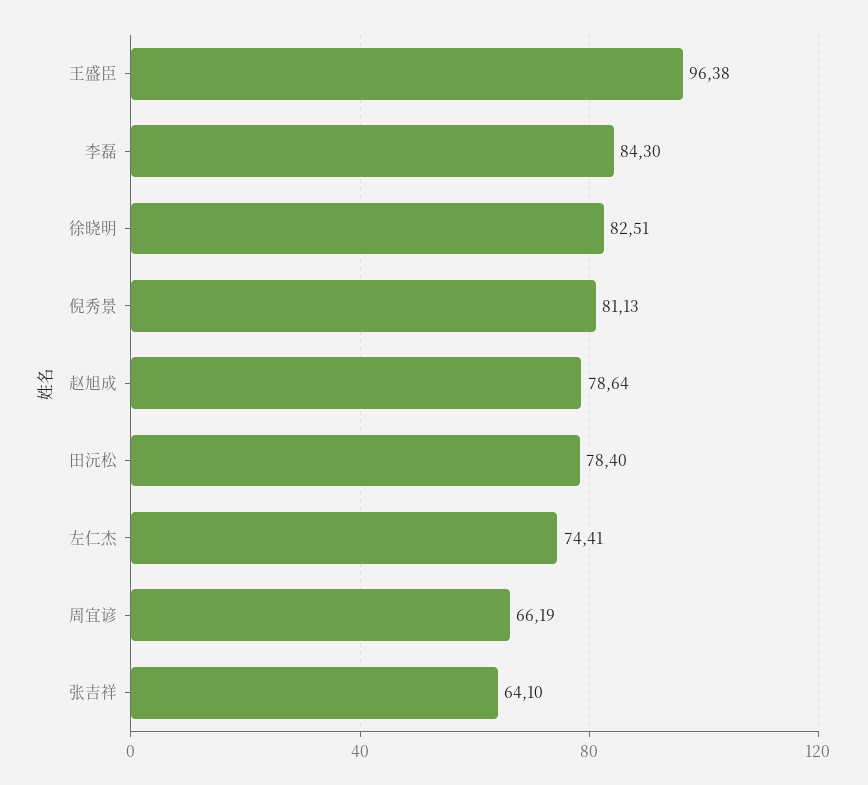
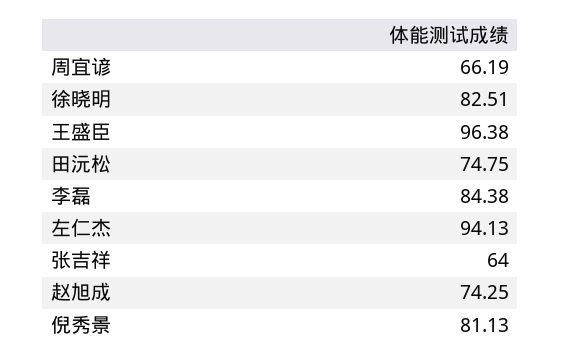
  {
    "王盛臣": 96.38,
-   "李磊": 84.3,
+   "李磊": 84.38,
    "徐晓明": 82.51,
    "倪秀景": 81.13,
-   "赵旭成": 78.64,
+   "赵旭成": 74.25,
-   "田沅松": 78.4,
+   "田沅松": 74.75,
-   "左仁杰": 74.41,
+   "左仁杰": 94.13,
    "周宜谚": 66.19,
-   "张吉祥": 64.1
+   "张吉祥": 64
  }

